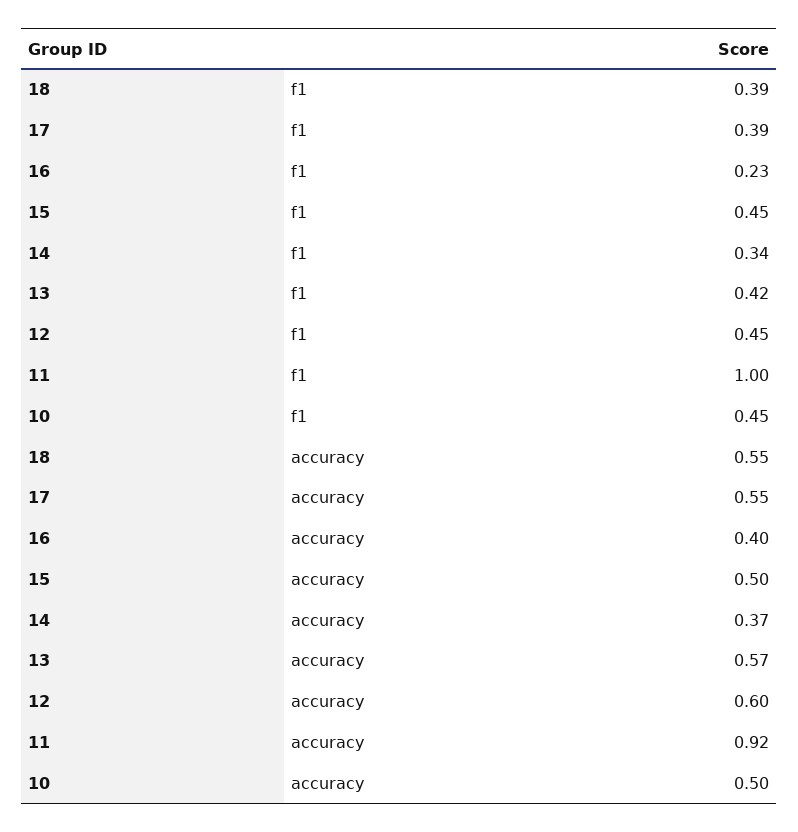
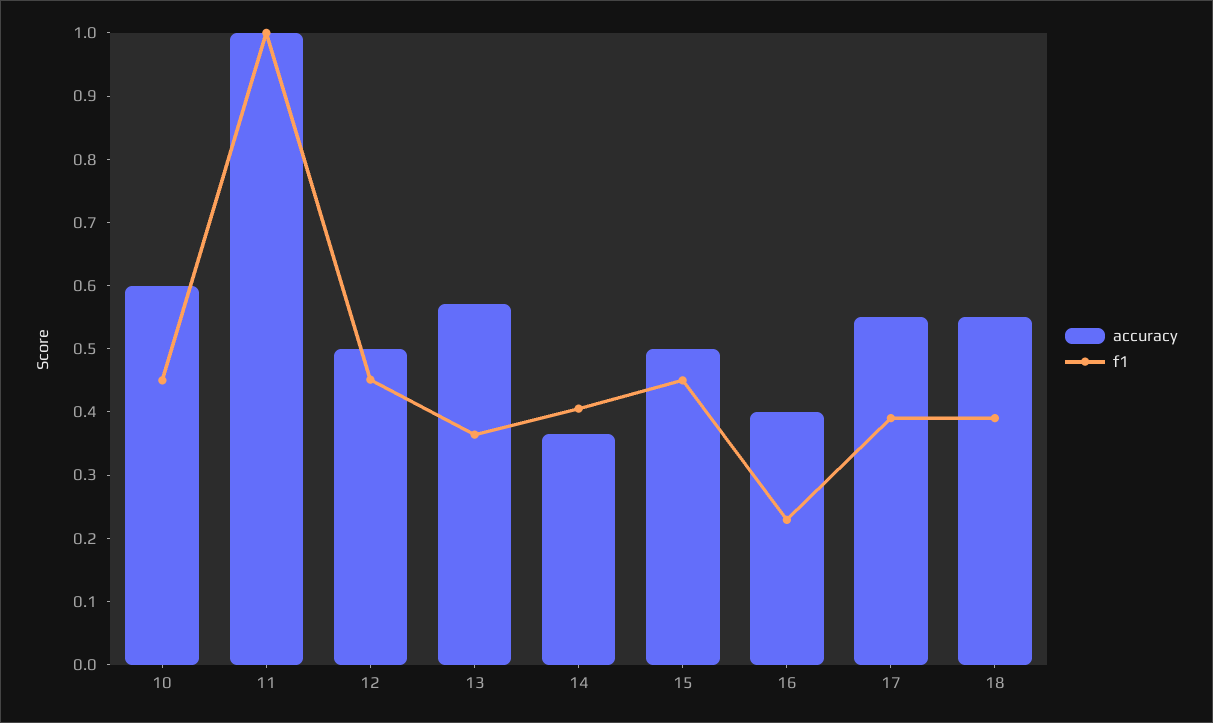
  {
    "f1": {
      "18": 0.39,
      "17": 0.39,
      "16": 0.23,
      "15": 0.45,
-     "14": 0.34,
+     "14": 0.4,
-     "13": 0.42,
+     "13": 0.36,
      "12": 0.45,
      "11": 1,
      "10": 0.45
    },
    "accuracy": {
      "18": 0.55,
      "17": 0.55,
      "16": 0.4,
      "15": 0.5,
      "14": 0.37,
      "13": 0.57,
-     "12": 0.6,
+     "12": 0.5,
-     "11": 0.92,
+     "11": 1,
-     "10": 0.5
+     "10": 0.6
    }
  }

